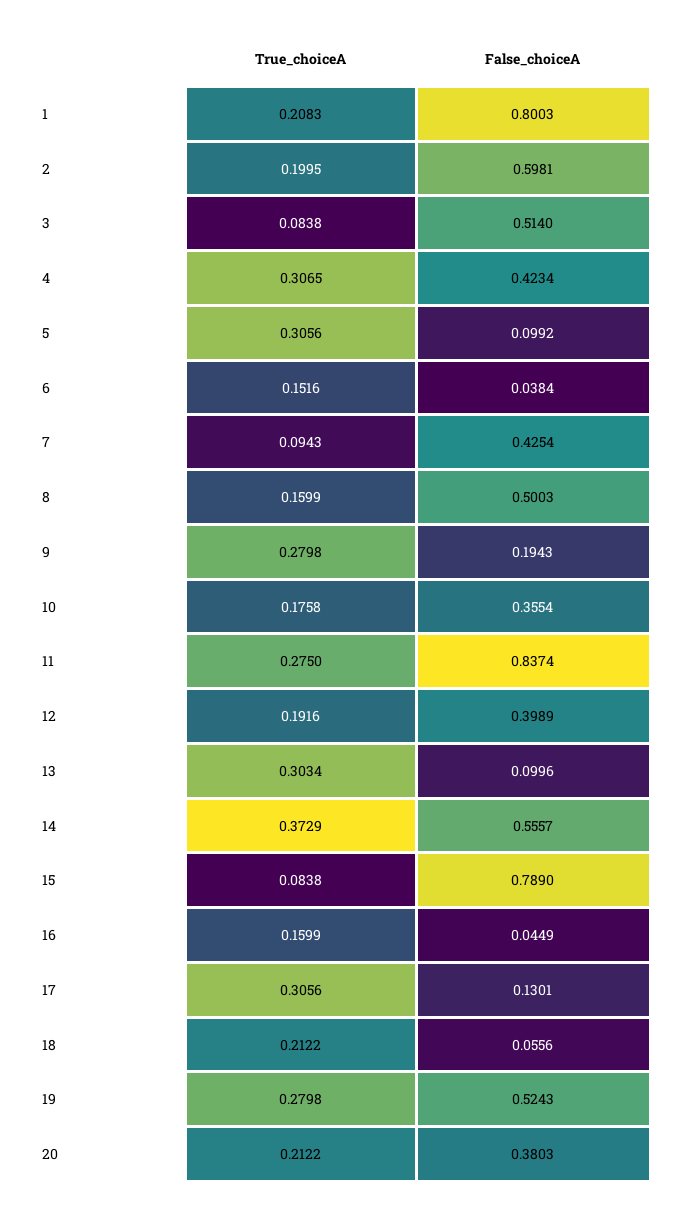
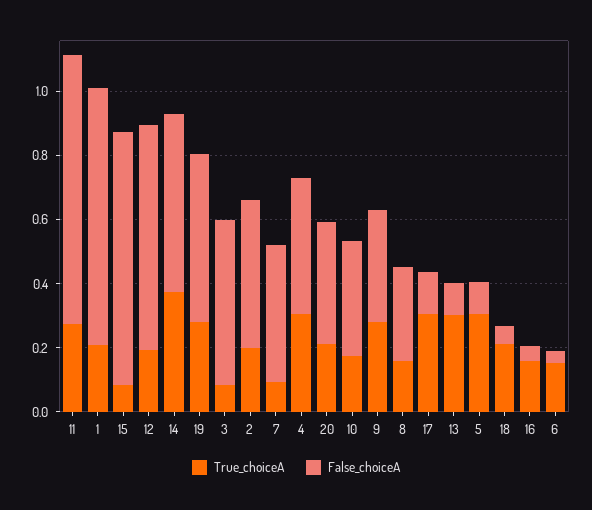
  {
    "True_choiceA": {
      "1": 0.2083,
      "2": 0.1995,
      "3": 0.0838,
      "4": 0.3065,
      "5": 0.3056,
      "6": 0.1516,
      "7": 0.0943,
      "8": 0.1599,
      "9": 0.2798,
      "10": 0.1758,
      "11": 0.275,
      "12": 0.1916,
      "13": 0.3034,
      "14": 0.3729,
      "15": 0.0838,
      "16": 0.1599,
      "17": 0.3056,
      "18": 0.2122,
      "19": 0.2798,
      "20": 0.2122
    },
    "False_choiceA": {
      "1": 0.8003,
-     "2": 0.5981,
+     "2": 0.45,
      "3": 0.514,
      "4": 0.4234,
      "5": 0.0992,
      "6": 0.0384,
      "7": 0.4254,
-     "8": 0.5003,
+     "8": 0.3,
-     "9": 0.1943,
+     "9": 0.35,
      "10": 0.3554,
      "11": 0.8374,
-     "12": 0.3989,
+     "12": 0.7,
      "13": 0.0996,
      "14": 0.5557,
      "15": 0.789,
      "16": 0.0449,
      "17": 0.1301,
      "18": 0.0556,
      "19": 0.5243,
      "20": 0.3803
    }
  }

